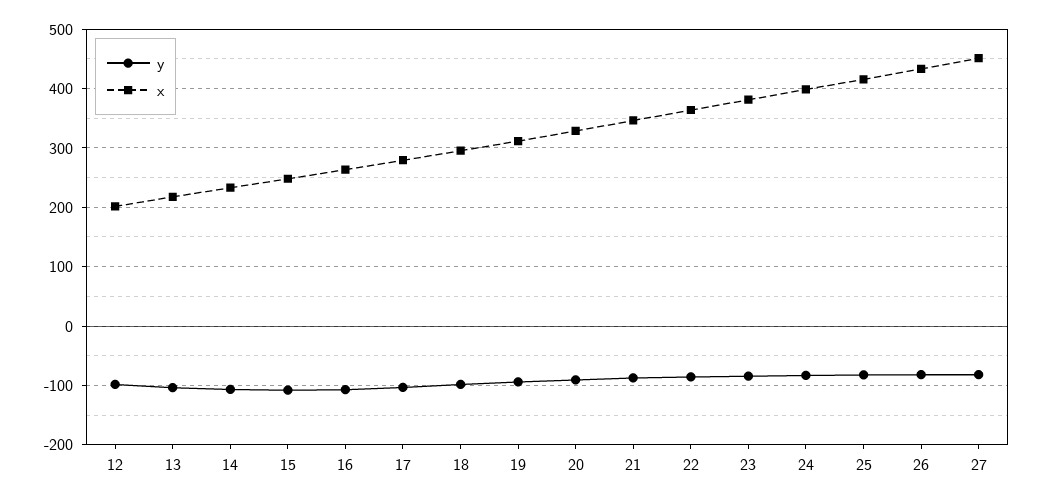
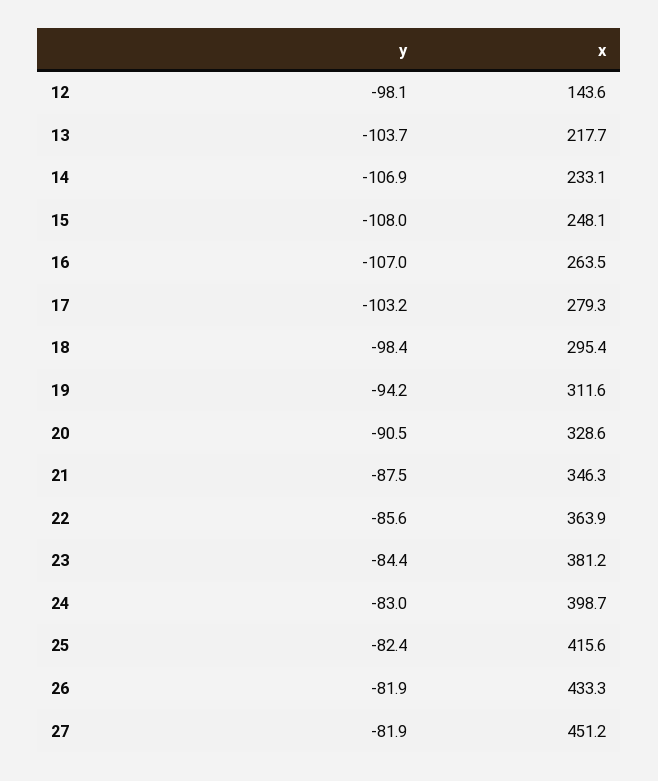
  {
    "y": {
      "12": -98.1,
      "13": -103.7,
      "14": -106.9,
      "15": -108,
      "16": -107,
      "17": -103.2,
      "18": -98.4,
      "19": -94.2,
      "20": -90.5,
      "21": -87.5,
      "22": -85.6,
      "23": -84.4,
      "24": -83,
      "25": -82.4,
      "26": -81.9,
      "27": -81.9
    },
    "x": {
-     "12": 200,
+     "12": 143.6,
      "13": 217.7,
      "14": 233.1,
      "15": 248.1,
      "16": 263.5,
      "17": 279.3,
      "18": 295.4,
      "19": 311.6,
      "20": 328.6,
      "21": 346.3,
      "22": 363.9,
      "23": 381.2,
      "24": 398.7,
      "25": 415.6,
      "26": 433.3,
      "27": 451.2
    }
  }

